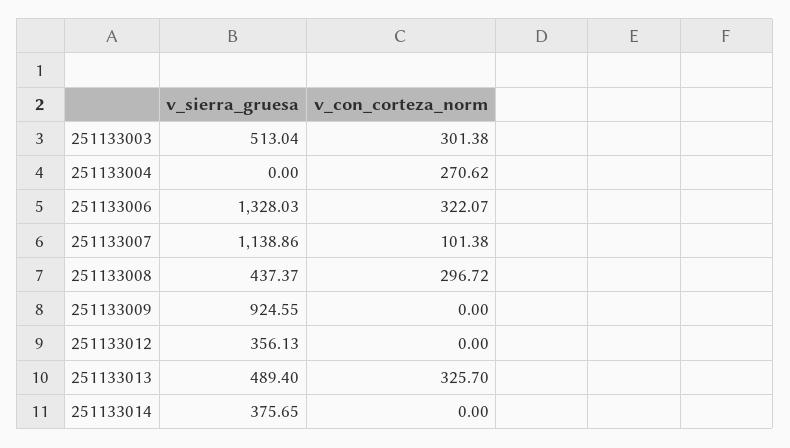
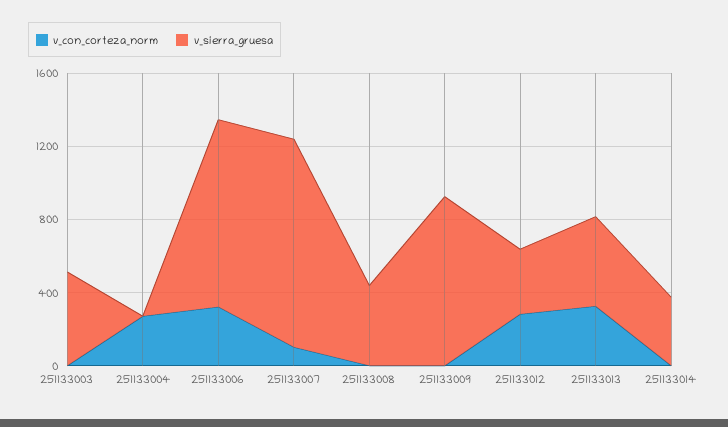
  {
    "v_sierra_gruesa": {
      "251133003": 513.04,
      "251133004": 0,
-     "251133006": 1328.03,
+     "251133006": 1000,
      "251133007": 1138.86,
      "251133008": 437.37,
      "251133009": 924.55,
      "251133012": 356.13,
      "251133013": 489.4,
      "251133014": 375.65
    },
    "v_con_corteza_norm": {
-     "251133003": 301.38,
+     "251133003": 0,
      "251133004": 270.62,
      "251133006": 322.07,
      "251133007": 101.38,
-     "251133008": 296.72,
+     "251133008": 0,
      "251133009": 0,
-     "251133012": 0,
+     "251133012": 300,
      "251133013": 325.7,
      "251133014": 0
    }
  }

